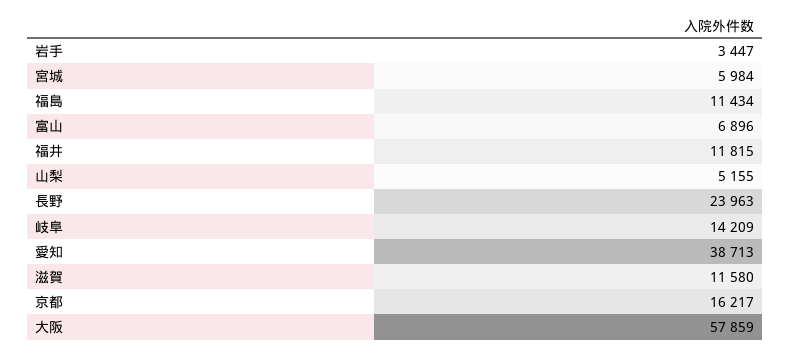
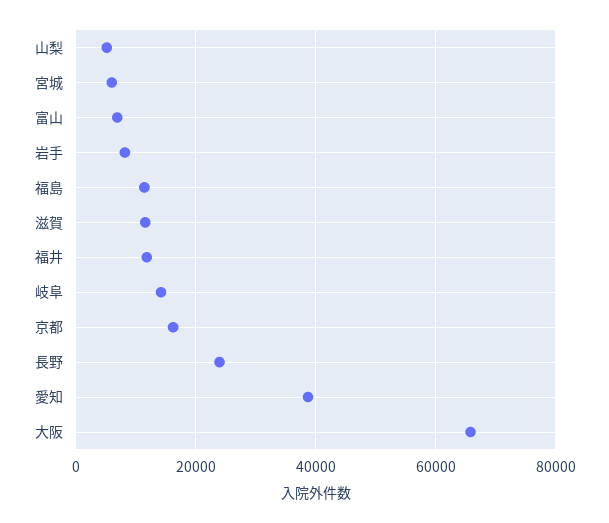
  {
-   "岩手": 3447,
+   "岩手": 8000,
    "宮城": 5984,
    "福島": 11434,
    "富山": 6896,
    "福井": 11815,
    "山梨": 5155,
    "長野": 23963,
    "岐阜": 14209,
    "愛知": 38713,
    "滋賀": 11580,
    "京都": 16217,
-   "大阪": 57859
+   "大阪": 66000
  }

